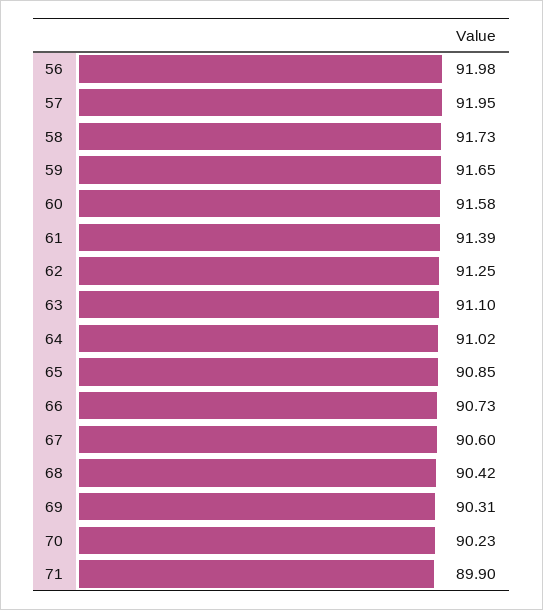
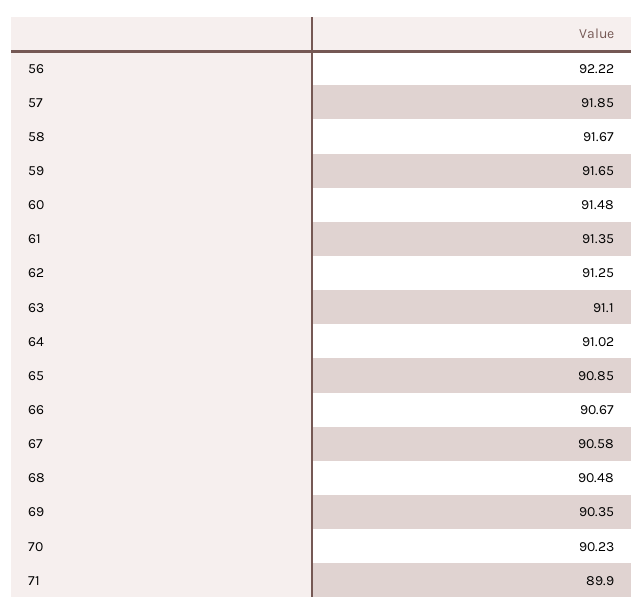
  {
-   "56": 91.98,
+   "56": 92.22,
-   "57": 91.95,
+   "57": 91.85,
-   "58": 91.73,
+   "58": 91.67,
    "59": 91.65,
-   "60": 91.58,
+   "60": 91.48,
-   "61": 91.39,
+   "61": 91.35,
    "62": 91.25,
    "63": 91.1,
    "64": 91.02,
    "65": 90.85,
-   "66": 90.73,
+   "66": 90.67,
-   "67": 90.6,
+   "67": 90.58,
-   "68": 90.42,
+   "68": 90.48,
-   "69": 90.31,
+   "69": 90.35,
    "70": 90.23,
    "71": 89.9
  }

